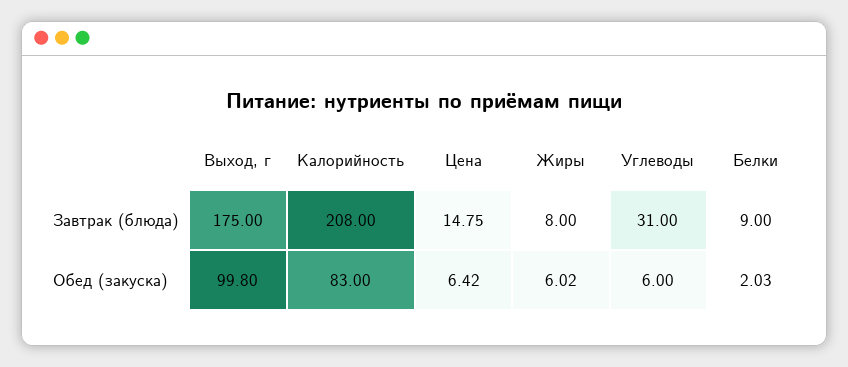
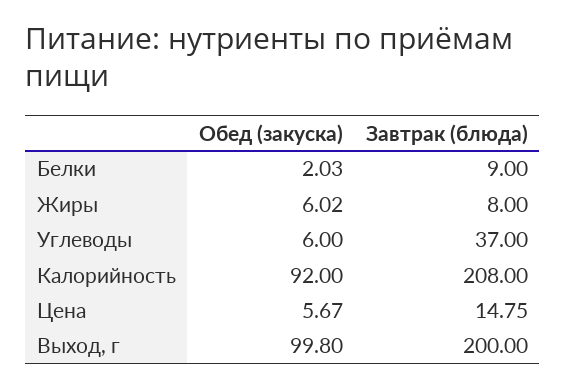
  {
    "Выход, г": {
-     "Завтрак (блюда)": 175,
+     "Завтрак (блюда)": 200,
      "Обед (закуска)": 99.8
    },
    "Калорийность": {
      "Завтрак (блюда)": 208,
-     "Обед (закуска)": 83
+     "Обед (закуска)": 92
    },
    "Цена": {
      "Завтрак (блюда)": 14.75,
-     "Обед (закуска)": 6.42
+     "Обед (закуска)": 5.67
    },
    "Жиры": {
      "Завтрак (блюда)": 8,
      "Обед (закуска)": 6.02
    },
    "Углеводы": {
-     "Завтрак (блюда)": 31,
+     "Завтрак (блюда)": 37,
      "Обед (закуска)": 6
    },
    "Белки": {
      "Завтрак (блюда)": 9,
      "Обед (закуска)": 2.03
    }
  }

